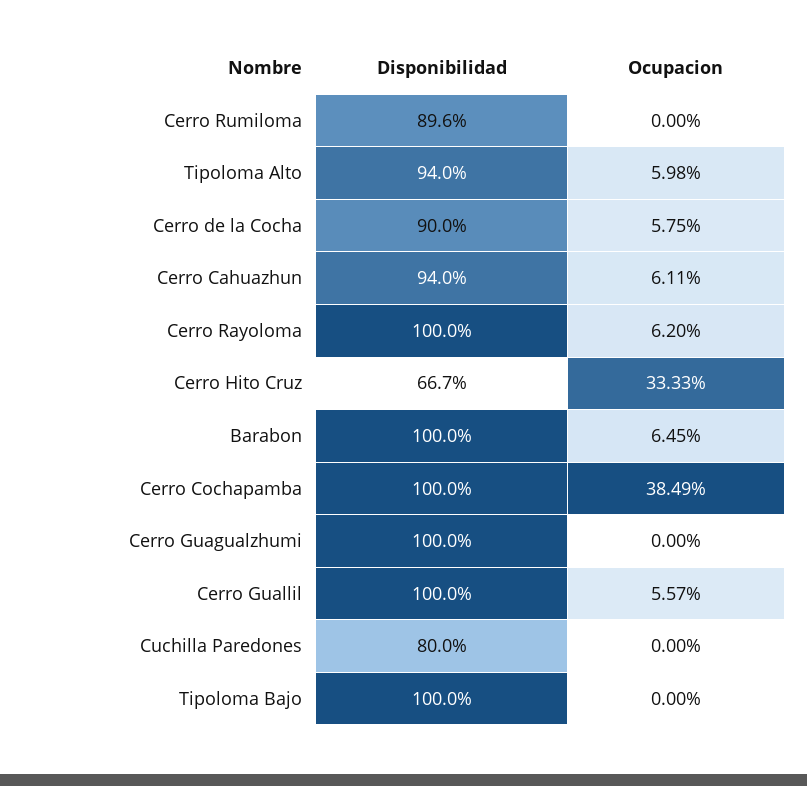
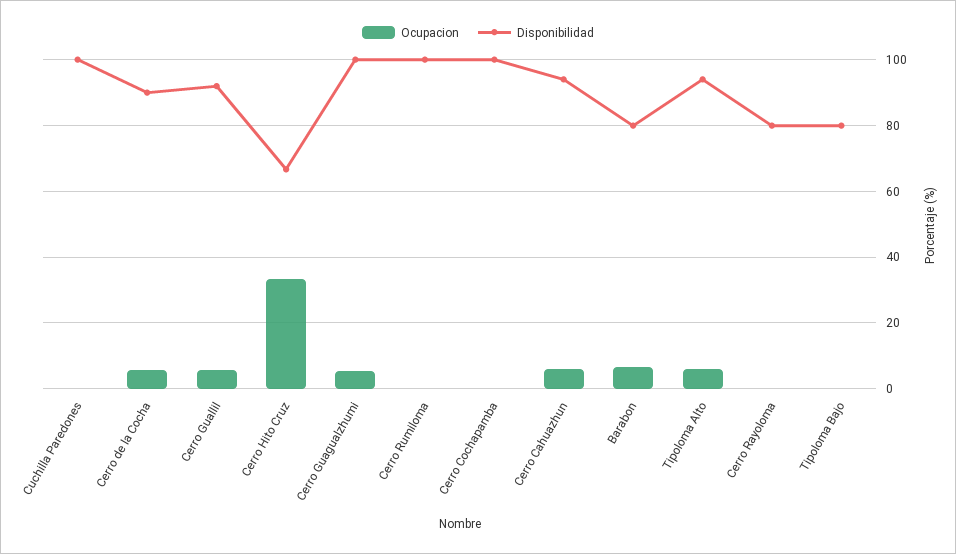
  {
    "Disponibilidad": {
-     "Cerro Rumiloma": 89.6,
+     "Cerro Rumiloma": 100,
      "Tipoloma Alto": 94,
      "Cerro de la Cocha": 90,
      "Cerro Cahuazhun": 94,
-     "Cerro Rayoloma": 100,
+     "Cerro Rayoloma": 80,
      "Cerro Hito Cruz": 66.7,
-     "Barabon": 100,
+     "Barabon": 80,
      "Cerro Cochapamba": 100,
      "Cerro Guagualzhumi": 100,
-     "Cerro Guallil": 100,
+     "Cerro Guallil": 92,
-     "Cuchilla Paredones": 80,
+     "Cuchilla Paredones": 100,
-     "Tipoloma Bajo": 100
+     "Tipoloma Bajo": 80
    },
    "Ocupacion": {
      "Cerro Rumiloma": 0,
      "Tipoloma Alto": 5.98,
      "Cerro de la Cocha": 5.75,
      "Cerro Cahuazhun": 6.11,
-     "Cerro Rayoloma": 6.2,
+     "Cerro Rayoloma": 0,
      "Cerro Hito Cruz": 33.33,
      "Barabon": 6.45,
-     "Cerro Cochapamba": 38.49,
+     "Cerro Cochapamba": 0,
-     "Cerro Guagualzhumi": 0,
+     "Cerro Guagualzhumi": 6,
      "Cerro Guallil": 5.57,
      "Cuchilla Paredones": 0,
      "Tipoloma Bajo": 0
    }
  }

